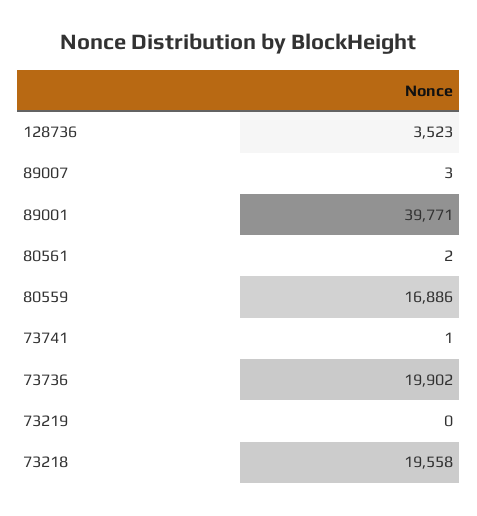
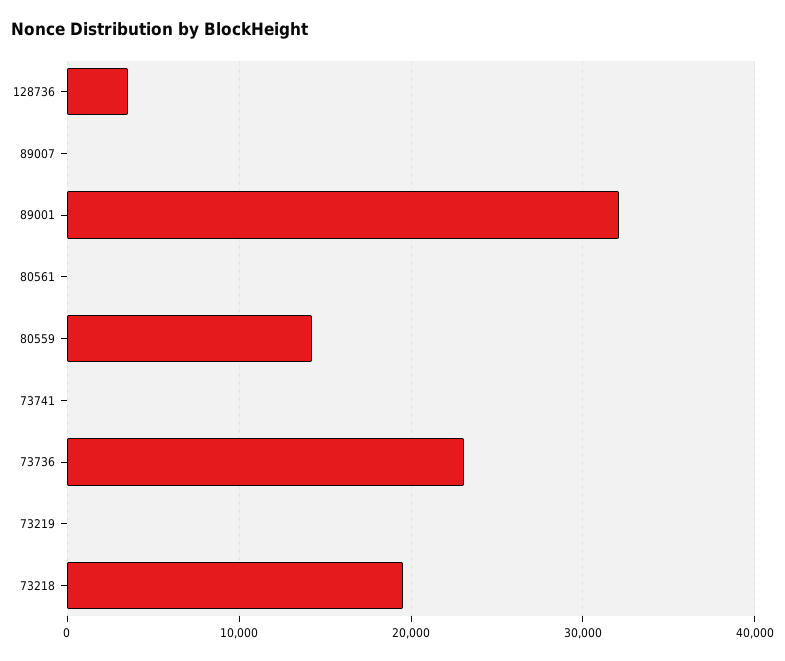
  {
    "128736": 3523,
    "89007": 3,
-   "89001": 39771,
+   "89001": 32000,
    "80561": 2,
-   "80559": 16886,
+   "80559": 14000,
    "73741": 1,
-   "73736": 19902,
+   "73736": 23000,
    "73219": 0,
    "73218": 19558
  }

